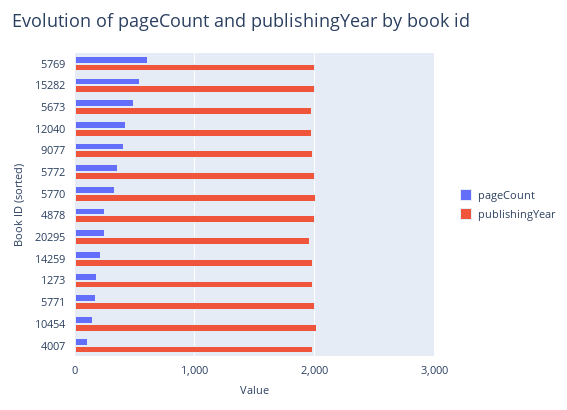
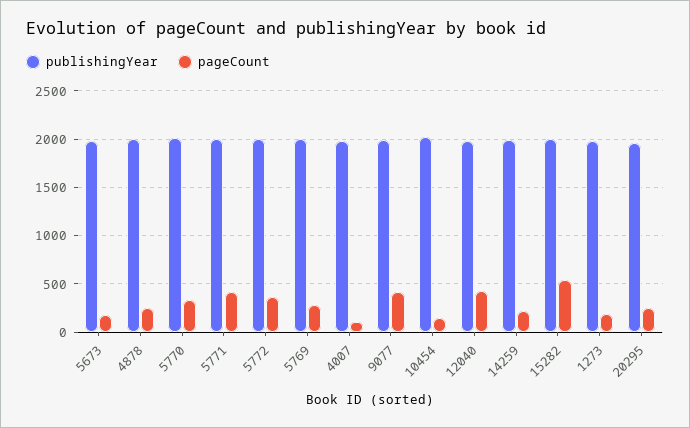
  {
    "pageCount": {
-     "5769": 600,
+     "5769": 300,
      "15282": 500,
-     "5673": 500,
+     "5673": 200,
      "12040": 400,
      "9077": 400,
      "5772": 400,
      "5770": 300,
      "4878": 300,
      "20295": 300,
      "14259": 200,
      "1273": 200,
-     "5771": 200,
+     "5771": 400,
      "10454": 200,
      "4007": 100
    },
    "publishingYear": {
      "5769": 2000,
      "15282": 2000,
      "5673": 2000,
      "12040": 2000,
      "9077": 2000,
      "5772": 2000,
      "5770": 2000,
      "4878": 2000,
      "20295": 2000,
      "14259": 2000,
      "1273": 2000,
      "5771": 2000,
      "10454": 2000,
      "4007": 2000
    }
  }

